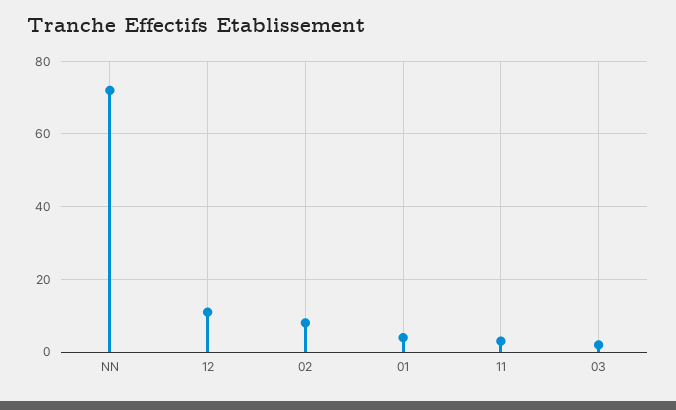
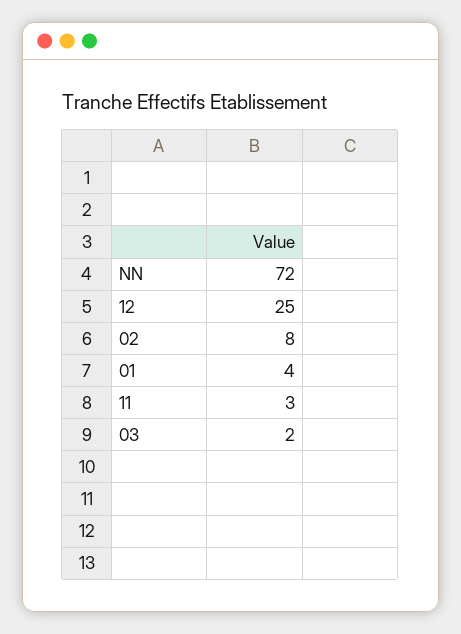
  {
    "NN": 72,
-   "12": 10,
+   "12": 25,
    "02": 8,
    "01": 4,
    "11": 3,
    "03": 2
  }

